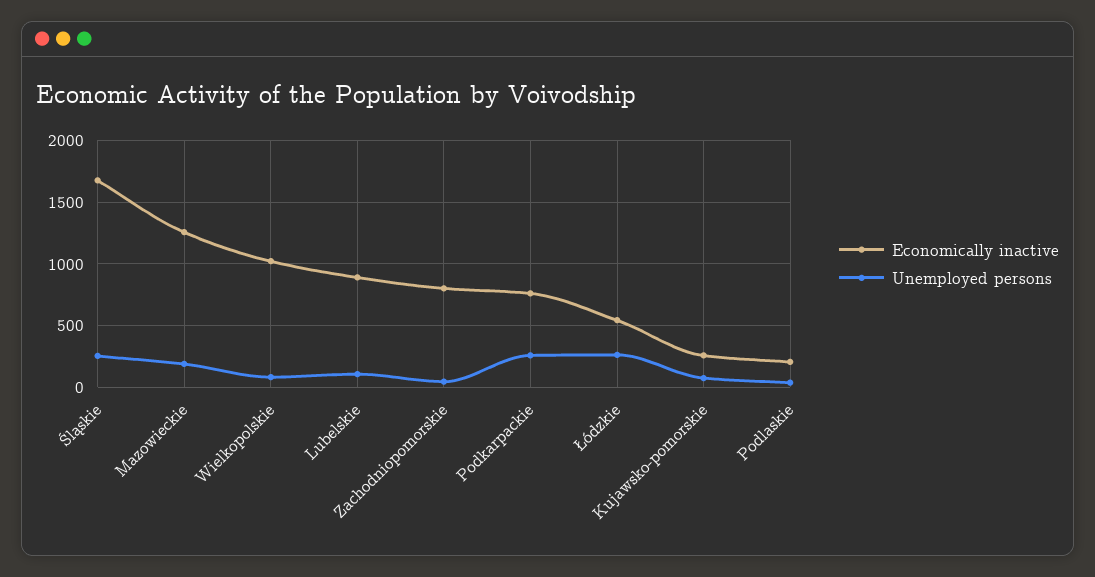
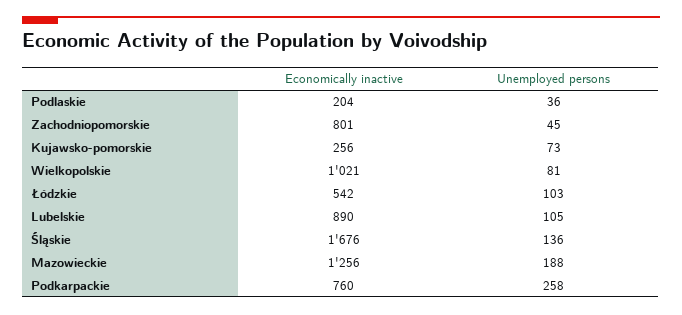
  {
    "Economically inactive": {
      "Śląskie": 1676,
      "Mazowieckie": 1256,
      "Wielkopolskie": 1021,
      "Lubelskie": 890,
      "Zachodniopomorskie": 801,
      "Podkarpackie": 760,
      "Łódzkie": 542,
      "Kujawsko-pomorskie": 256,
      "Podlaskie": 204
    },
    "Unemployed persons": {
-     "Śląskie": 250,
+     "Śląskie": 136,
      "Mazowieckie": 188,
      "Wielkopolskie": 81,
      "Lubelskie": 105,
      "Zachodniopomorskie": 45,
      "Podkarpackie": 258,
-     "Łódzkie": 250,
+     "Łódzkie": 103,
      "Kujawsko-pomorskie": 73,
      "Podlaskie": 36
    }
  }

